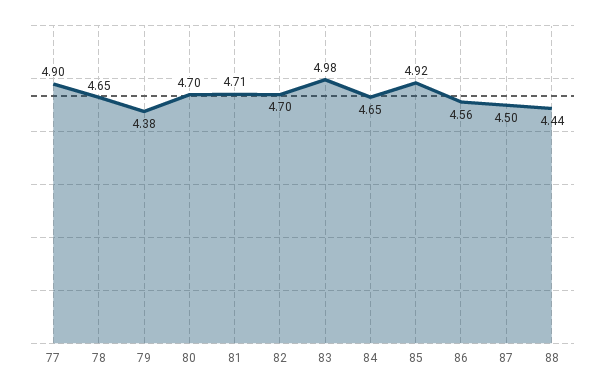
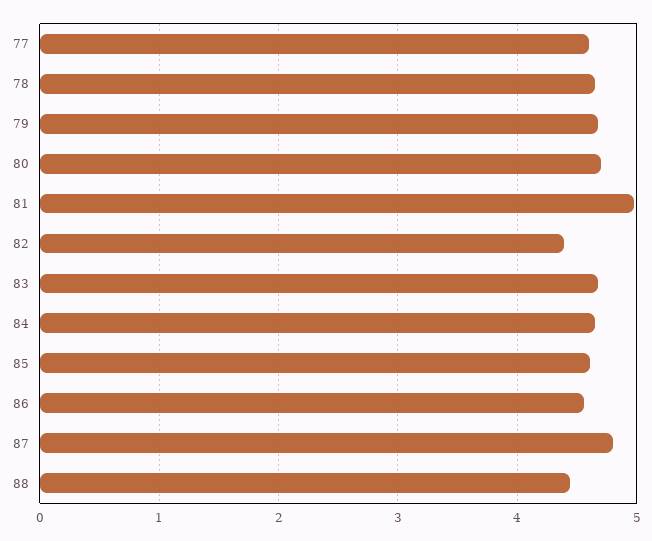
  {
-   "77": 4.9,
+   "77": 4.6,
    "78": 4.65,
-   "79": 4.38,
+   "79": 4.7,
    "80": 4.7,
-   "81": 4.71,
+   "81": 5,
-   "82": 4.7,
+   "82": 4.4,
-   "83": 4.98,
+   "83": 4.7,
    "84": 4.65,
-   "85": 4.92,
+   "85": 4.6,
    "86": 4.56,
-   "87": 4.5,
+   "87": 4.8,
    "88": 4.44
  }

